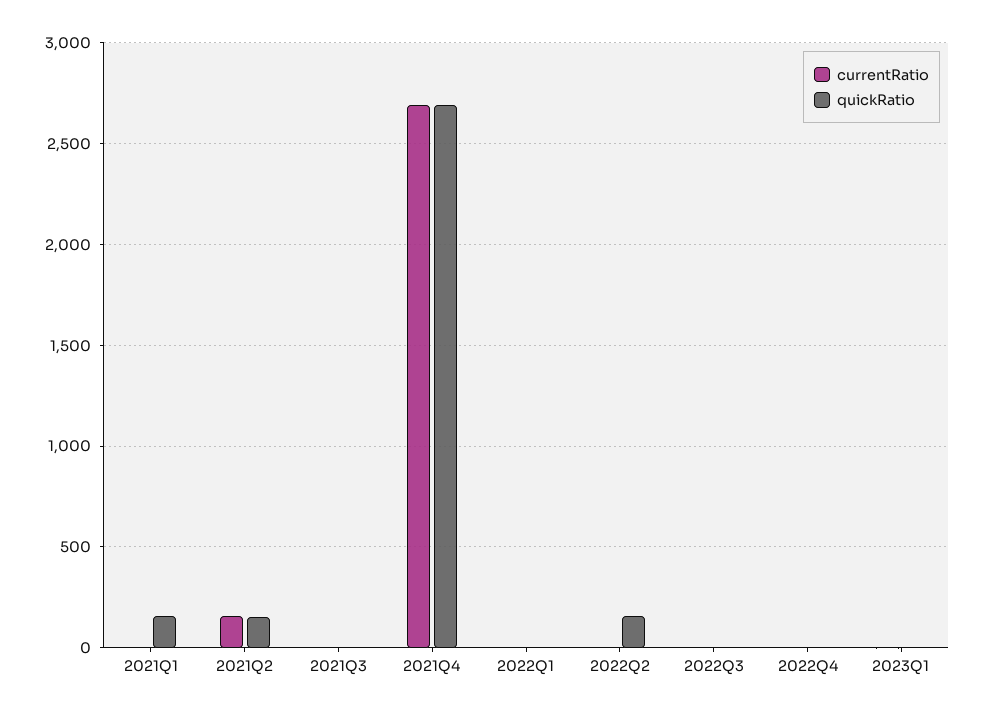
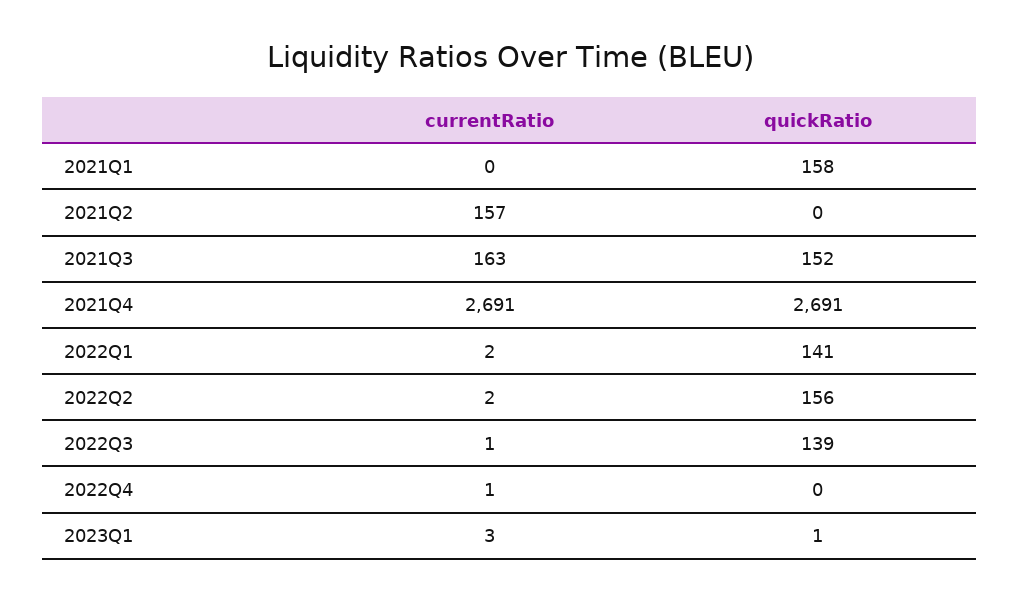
  {
    "currentRatio": {
      "2021Q1": 0,
      "2021Q2": 157,
-     "2021Q3": 0,
+     "2021Q3": 163,
      "2021Q4": 2691,
      "2022Q1": 2,
      "2022Q2": 2,
      "2022Q3": 1,
      "2022Q4": 1,
      "2023Q1": 3
    },
    "quickRatio": {
      "2021Q1": 158,
-     "2021Q2": 150,
+     "2021Q2": 0,
-     "2021Q3": 0,
+     "2021Q3": 152,
      "2021Q4": 2691,
-     "2022Q1": 0,
+     "2022Q1": 141,
      "2022Q2": 156,
-     "2022Q3": 0,
+     "2022Q3": 139,
      "2022Q4": 0,
      "2023Q1": 1
    }
  }

